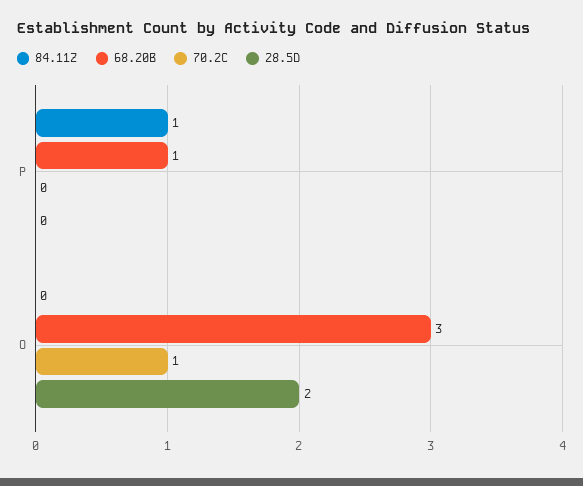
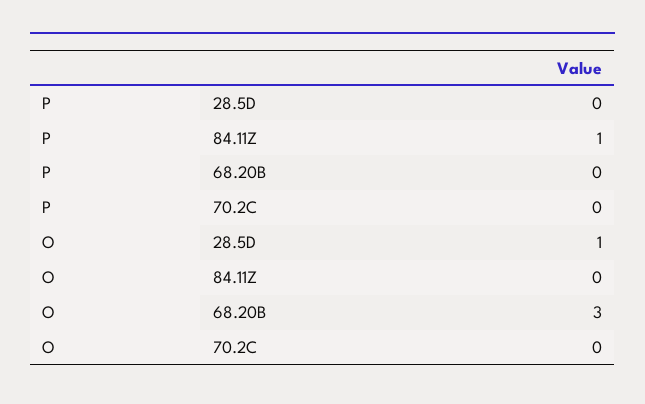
  {
    "84.11Z": {
      "P": 1,
      "O": 0
    },
    "68.20B": {
-     "P": 1,
+     "P": 0,
      "O": 3
    },
    "70.2C": {
      "P": 0,
-     "O": 1
+     "O": 0
    },
    "28.5D": {
      "P": 0,
-     "O": 2
+     "O": 1
    }
  }

